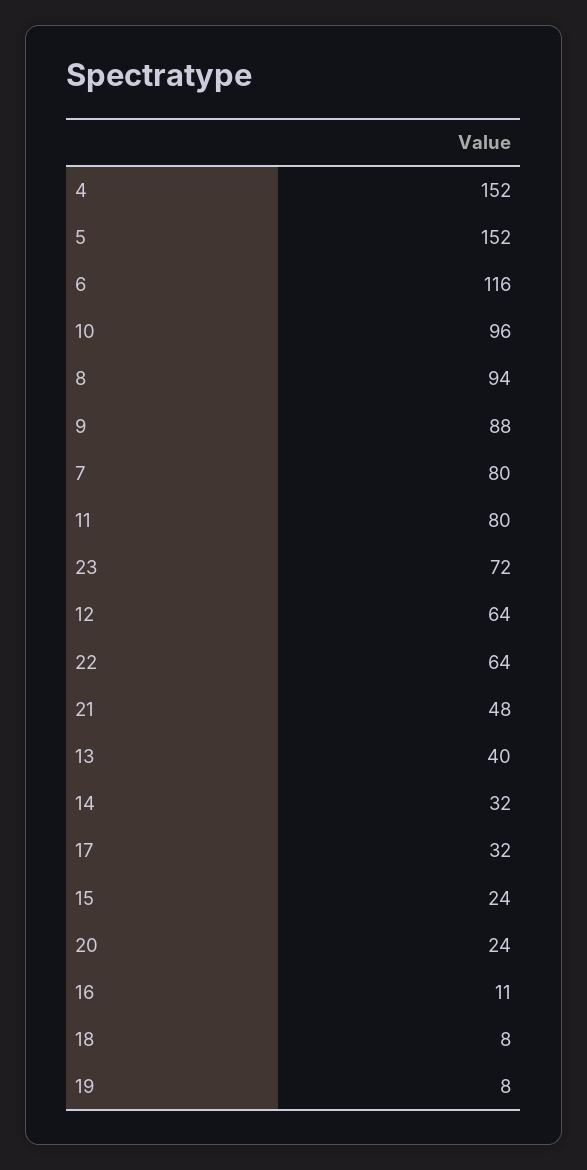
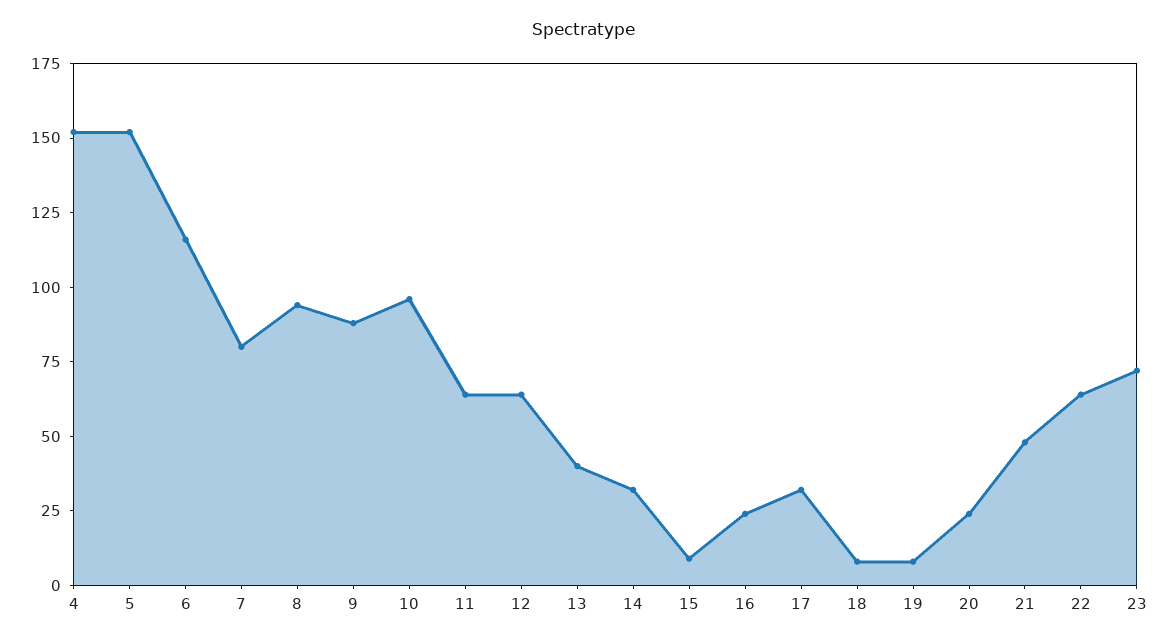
  {
    "4": 152,
    "5": 152,
    "6": 116,
    "10": 96,
    "8": 94,
    "9": 88,
    "7": 80,
-   "11": 80,
+   "11": 65,
    "23": 72,
    "12": 64,
    "22": 64,
    "21": 48,
    "13": 40,
    "14": 32,
    "17": 32,
-   "15": 24,
+   "15": 10,
    "20": 24,
-   "16": 11,
+   "16": 25,
    "18": 8,
    "19": 8
  }

